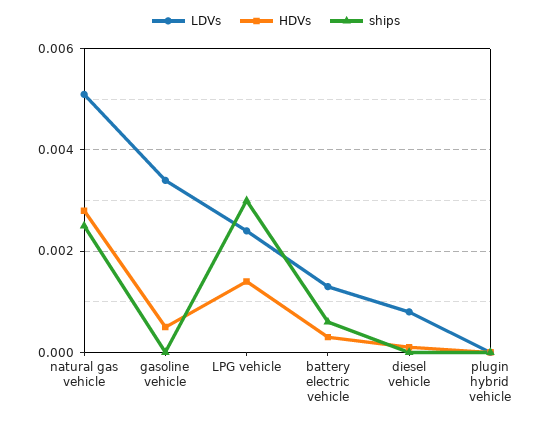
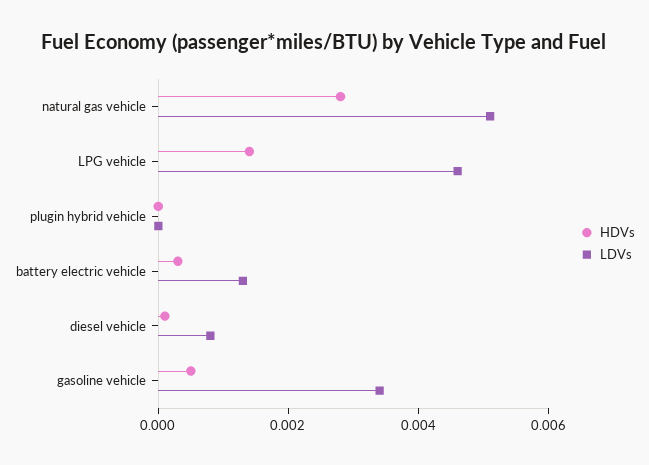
  {
    "LDVs": {
      "natural gas vehicle": 0.005,
      "gasoline vehicle": 0.0035,
-     "LPG vehicle": 0.0025,
+     "LPG vehicle": 0.0045,
      "battery electric vehicle": 0.0015,
      "diesel vehicle": 0.001,
      "plugin hybrid vehicle": 0
    },
    "HDVs": {
      "natural gas vehicle": 0.003,
      "gasoline vehicle": 0.0005,
      "LPG vehicle": 0.0015,
      "battery electric vehicle": 0.0005,
      "diesel vehicle": 0,
      "plugin hybrid vehicle": 0
-   },
+   }
-   "ships": {
-     "natural gas vehicle": 0.0025,
-     "gasoline vehicle": 0,
-     "LPG vehicle": 0.003,
-     "battery electric vehicle": 0.0005,
-     "diesel vehicle": 0,
-     "plugin hybrid vehicle": 0
-   }
  }

